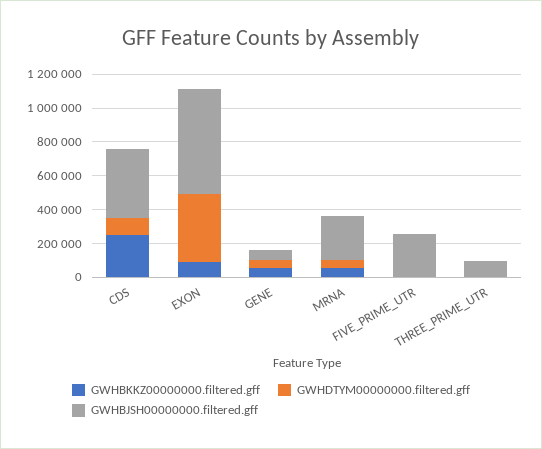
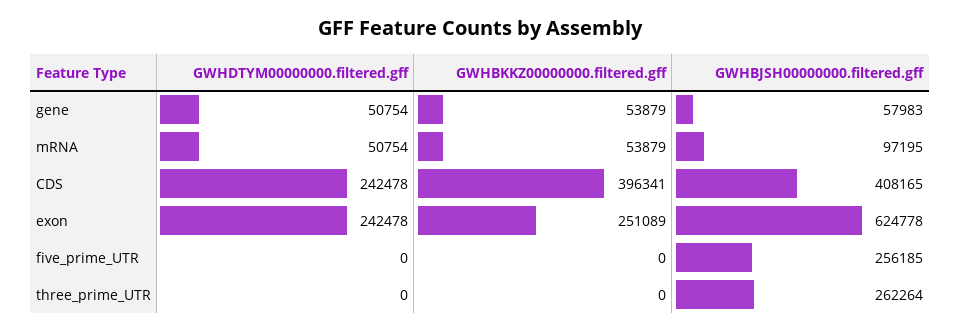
  {
    "GWHBKKZ00000000.filtered.gff": {
-     "CDS": 250000,
+     "CDS": 396341,
-     "EXON": 100000,
+     "EXON": 251089,
      "GENE": 53879,
      "MRNA": 53879,
      "FIVE_PRIME_UTR": 0,
      "THREE_PRIME_UTR": 0
    },
    "GWHDTYM00000000.filtered.gff": {
-     "CDS": 100000,
+     "CDS": 242478,
-     "EXON": 400000,
+     "EXON": 242478,
      "GENE": 50754,
      "MRNA": 50754,
      "FIVE_PRIME_UTR": 0,
      "THREE_PRIME_UTR": 0
    },
    "GWHBJSH00000000.filtered.gff": {
      "CDS": 408165,
      "EXON": 624778,
      "GENE": 57983,
-     "MRNA": 250000,
+     "MRNA": 97195,
      "FIVE_PRIME_UTR": 256185,
-     "THREE_PRIME_UTR": 100000
+     "THREE_PRIME_UTR": 262264
    }
  }

